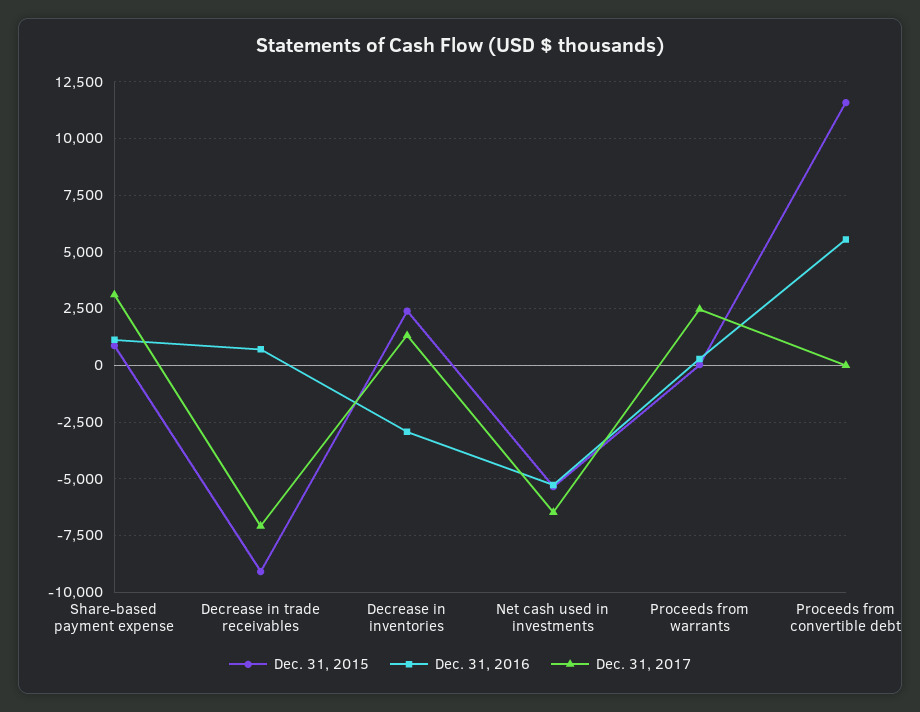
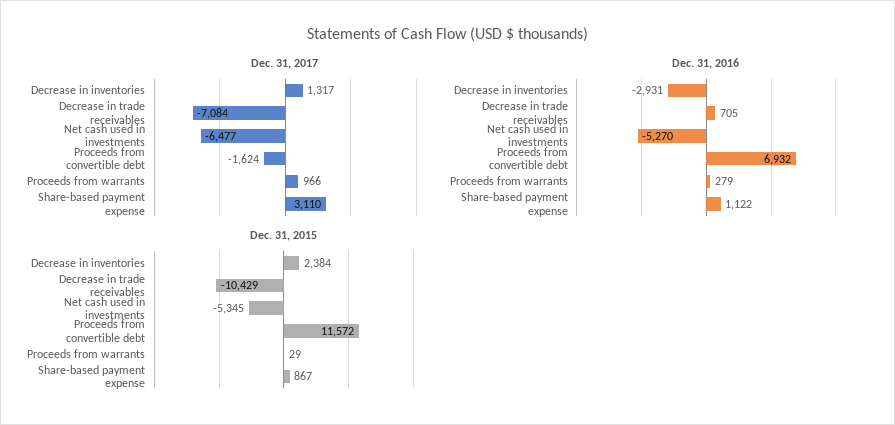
  {
    "Dec. 31, 2015": {
      "Share-based payment expense": 867,
-     "Decrease in trade receivables": -9000,
+     "Decrease in trade receivables": -10429,
      "Decrease in inventories": 2384,
      "Net cash used in investments": -5345,
      "Proceeds from warrants": 29,
      "Proceeds from convertible debt": 11572
    },
    "Dec. 31, 2016": {
      "Share-based payment expense": 1122,
      "Decrease in trade receivables": 705,
      "Decrease in inventories": -2931,
      "Net cash used in investments": -5270,
      "Proceeds from warrants": 279,
-     "Proceeds from convertible debt": 5500
+     "Proceeds from convertible debt": 6932
    },
    "Dec. 31, 2017": {
      "Share-based payment expense": 3110,
      "Decrease in trade receivables": -7084,
      "Decrease in inventories": 1317,
      "Net cash used in investments": -6477,
-     "Proceeds from warrants": 2500,
+     "Proceeds from warrants": 966,
-     "Proceeds from convertible debt": 0
+     "Proceeds from convertible debt": -1624
    }
  }

